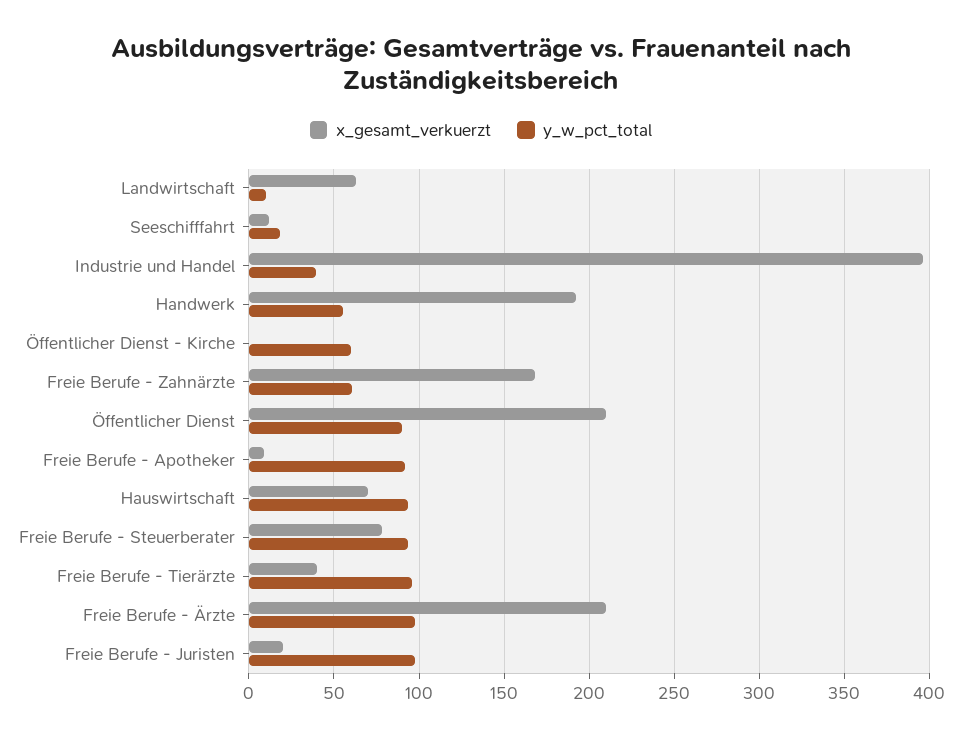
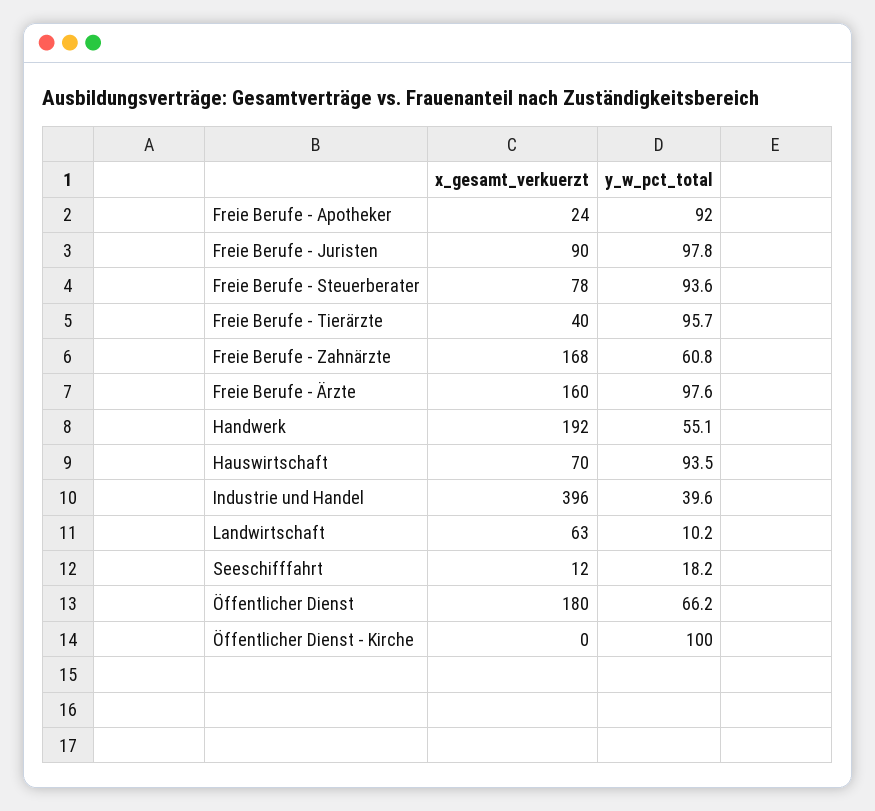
  {
    "x_gesamt_verkuerzt": {
      "Landwirtschaft": 63,
      "Seeschifffahrt": 12,
      "Industrie und Handel": 396,
      "Handwerk": 192,
      "Öffentlicher Dienst - Kirche": 0,
      "Freie Berufe - Zahnärzte": 168,
-     "Öffentlicher Dienst": 210,
+     "Öffentlicher Dienst": 180,
-     "Freie Berufe - Apotheker": 10,
+     "Freie Berufe - Apotheker": 24,
      "Hauswirtschaft": 70,
      "Freie Berufe - Steuerberater": 78,
      "Freie Berufe - Tierärzte": 40,
-     "Freie Berufe - Ärzte": 210,
+     "Freie Berufe - Ärzte": 160,
-     "Freie Berufe - Juristen": 20
+     "Freie Berufe - Juristen": 90
    },
    "y_w_pct_total": {
      "Landwirtschaft": 10.2,
      "Seeschifffahrt": 18.2,
      "Industrie und Handel": 39.6,
      "Handwerk": 55.1,
-     "Öffentlicher Dienst - Kirche": 60,
+     "Öffentlicher Dienst - Kirche": 100,
      "Freie Berufe - Zahnärzte": 60.8,
-     "Öffentlicher Dienst": 90,
+     "Öffentlicher Dienst": 66.2,
      "Freie Berufe - Apotheker": 92,
      "Hauswirtschaft": 93.5,
      "Freie Berufe - Steuerberater": 93.6,
      "Freie Berufe - Tierärzte": 95.7,
      "Freie Berufe - Ärzte": 97.6,
      "Freie Berufe - Juristen": 97.8
    }
  }

